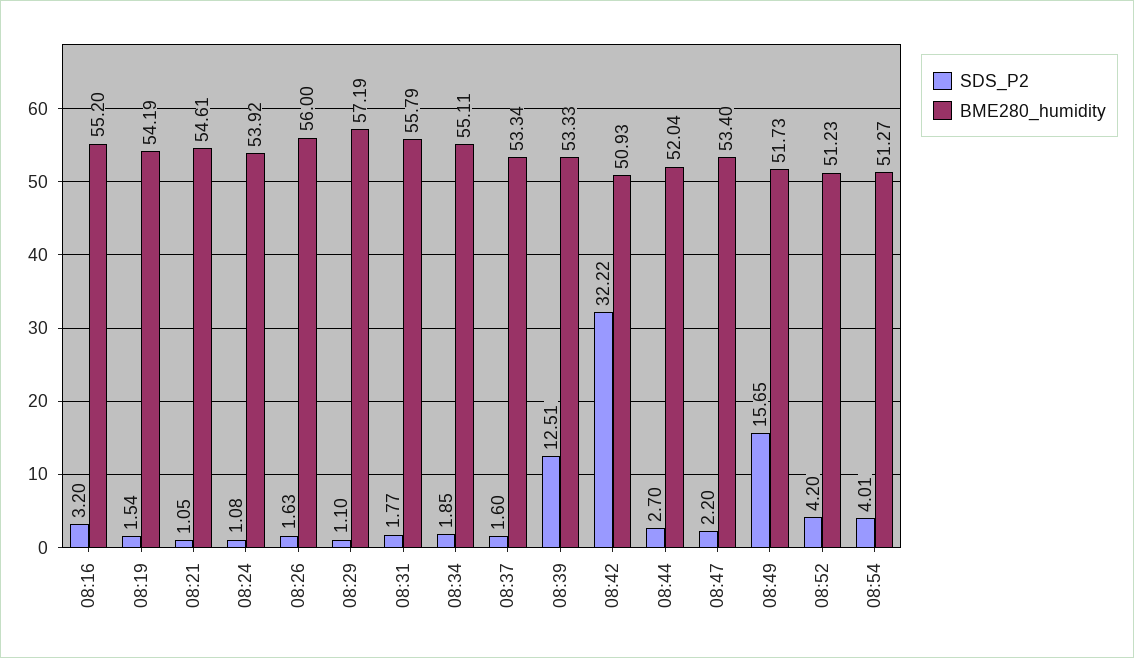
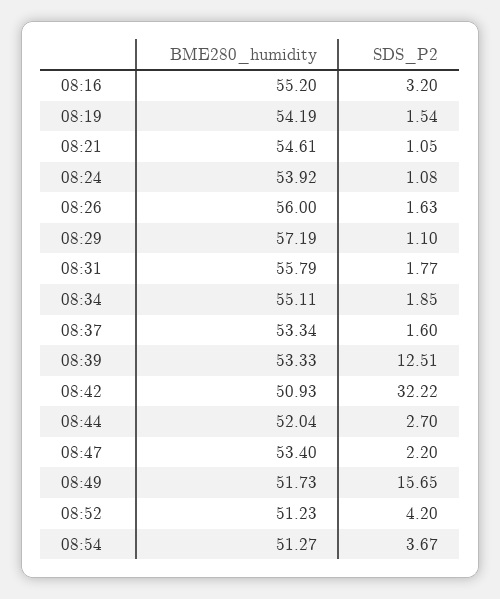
  {
    "SDS_P2": {
      "08:16": 3.2,
      "08:19": 1.54,
      "08:21": 1.05,
      "08:24": 1.08,
      "08:26": 1.63,
      "08:29": 1.1,
      "08:31": 1.77,
      "08:34": 1.85,
      "08:37": 1.6,
      "08:39": 12.51,
      "08:42": 32.22,
      "08:44": 2.7,
      "08:47": 2.2,
      "08:49": 15.65,
      "08:52": 4.2,
-     "08:54": 4.01
+     "08:54": 3.67
    },
    "BME280_humidity": {
      "08:16": 55.2,
      "08:19": 54.19,
      "08:21": 54.61,
      "08:24": 53.92,
      "08:26": 56,
      "08:29": 57.19,
      "08:31": 55.79,
      "08:34": 55.11,
      "08:37": 53.34,
      "08:39": 53.33,
      "08:42": 50.93,
      "08:44": 52.04,
      "08:47": 53.4,
      "08:49": 51.73,
      "08:52": 51.23,
      "08:54": 51.27
    }
  }

